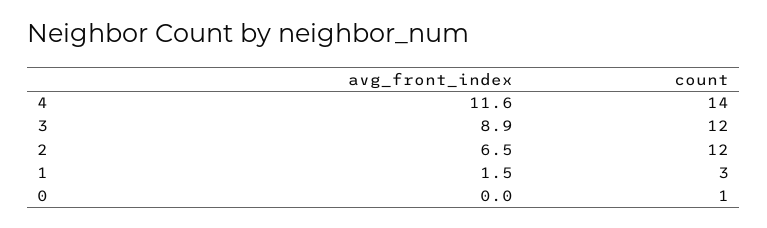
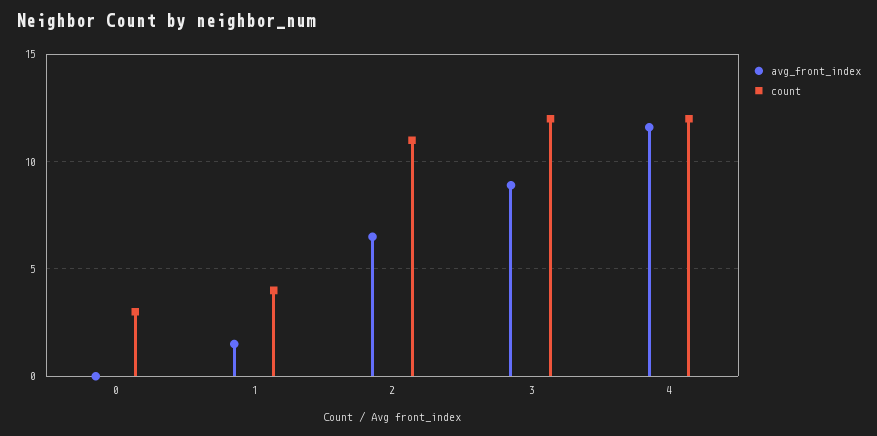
  {
    "avg_front_index": {
      "4": 11.6,
      "3": 8.9,
      "2": 6.5,
      "1": 1.5,
      "0": 0
    },
    "count": {
-     "4": 14,
+     "4": 12,
      "3": 12,
-     "2": 12,
+     "2": 11,
-     "1": 3,
+     "1": 4,
-     "0": 1
+     "0": 3
    }
  }

